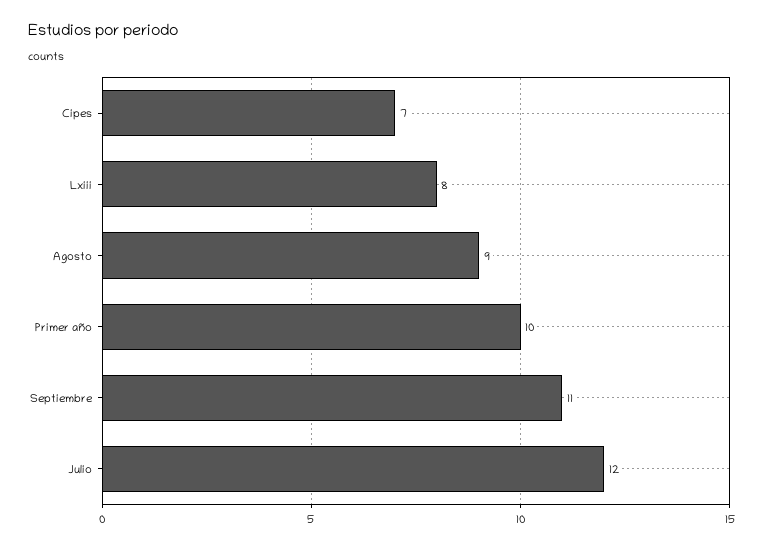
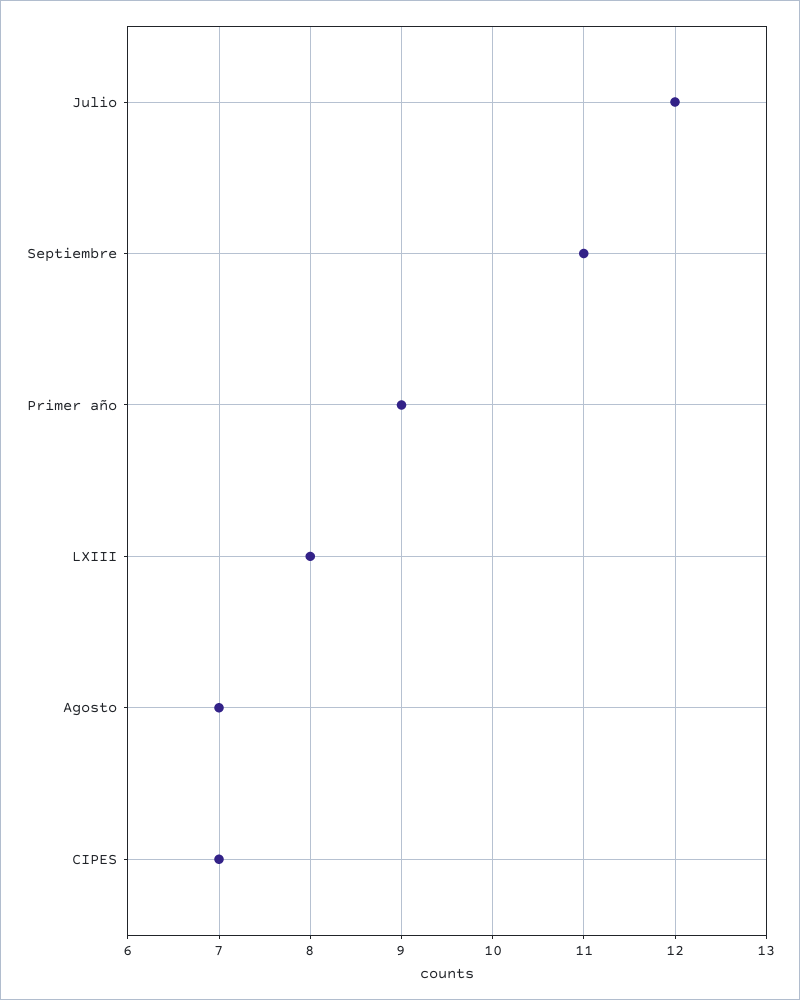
  {
    "Cipes": 7,
    "Lxiii": 8,
-   "Agosto": 9,
+   "Agosto": 7,
-   "Primer año": 10,
+   "Primer año": 9,
    "Septiembre": 11,
    "Julio": 12
  }

